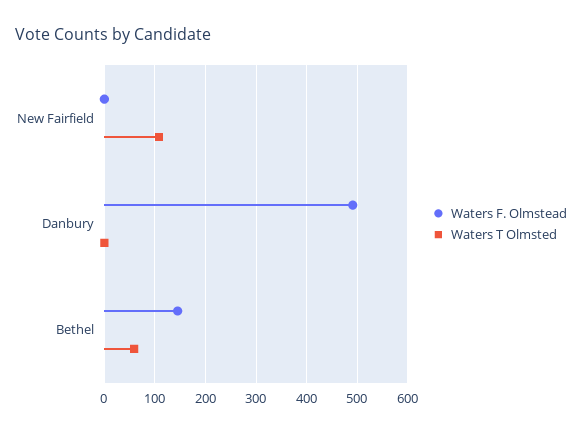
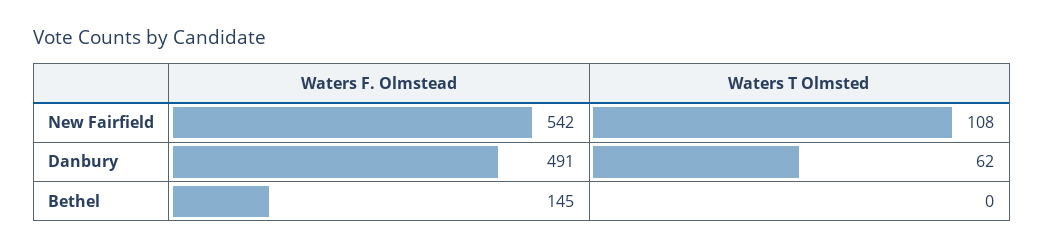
  {
    "Waters F. Olmstead": {
-     "New Fairfield": 0,
+     "New Fairfield": 542,
      "Danbury": 491,
      "Bethel": 145
    },
    "Waters T Olmsted": {
      "New Fairfield": 108,
-     "Danbury": 0,
+     "Danbury": 62,
-     "Bethel": 60
+     "Bethel": 0
    }
  }

